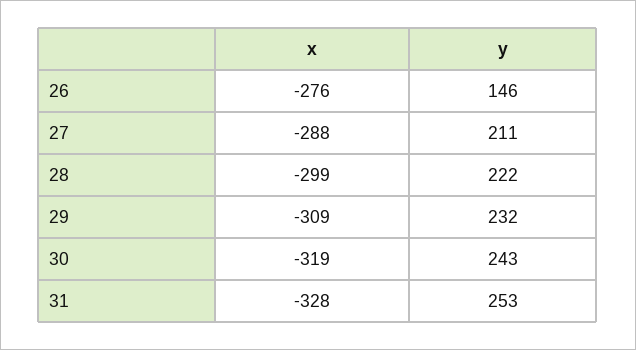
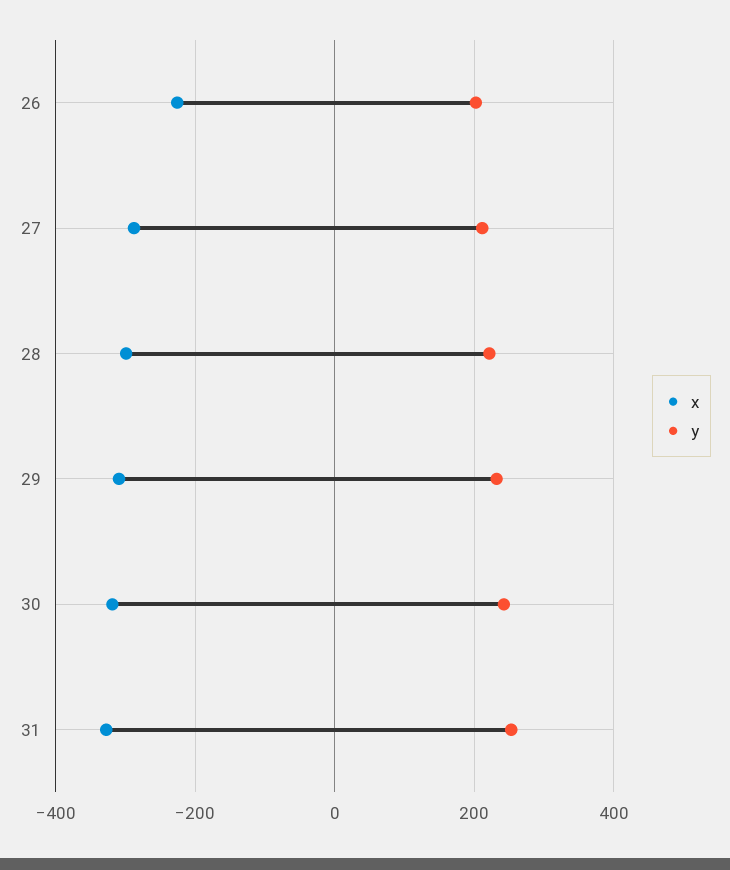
  {
    "x": {
-     "26": -276,
+     "26": -220,
      "27": -288,
      "28": -299,
      "29": -309,
      "30": -319,
      "31": -328
    },
    "y": {
-     "26": 146,
+     "26": 200,
      "27": 211,
      "28": 222,
      "29": 232,
      "30": 243,
      "31": 253
    }
  }

